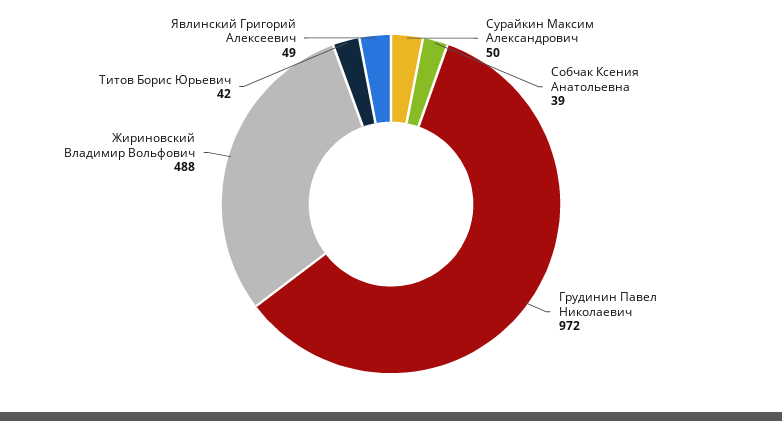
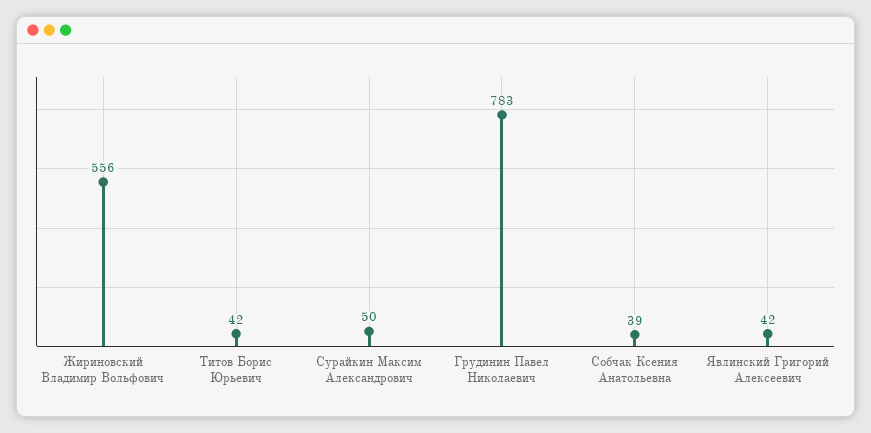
  {
    "Сурайкин Максим Александрович": 50,
    "Собчак Ксения Анатольевна": 39,
-   "Грудинин Павел Николаевич": 972,
+   "Грудинин Павел Николаевич": 783,
-   "Жириновский Владимир Вольфович": 488,
+   "Жириновский Владимир Вольфович": 556,
    "Титов Борис Юрьевич": 42,
-   "Явлинский Григорий Алексеевич": 49
+   "Явлинский Григорий Алексеевич": 42
  }

